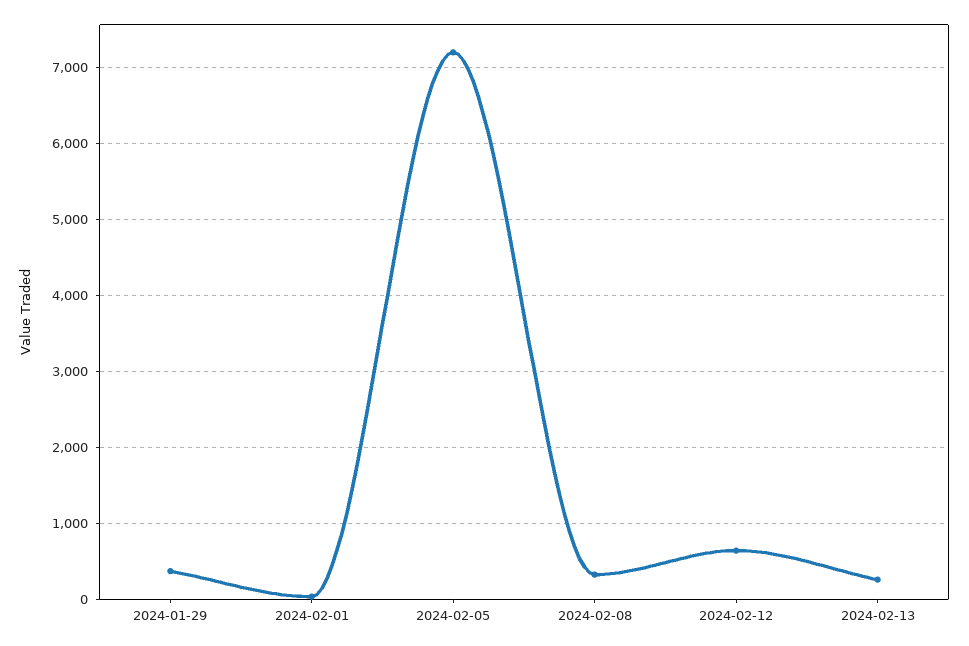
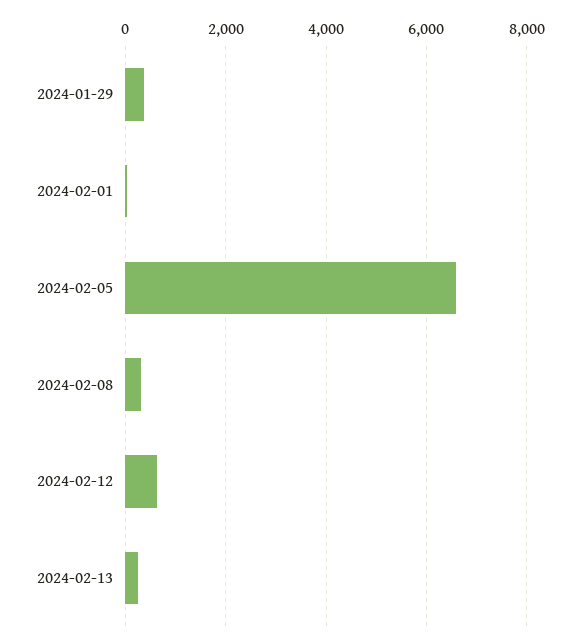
  {
    "2024-01-29": 400,
    "2024-02-01": 0,
-   "2024-02-05": 7200,
+   "2024-02-05": 6600,
    "2024-02-08": 300,
    "2024-02-12": 600,
    "2024-02-13": 300
  }

